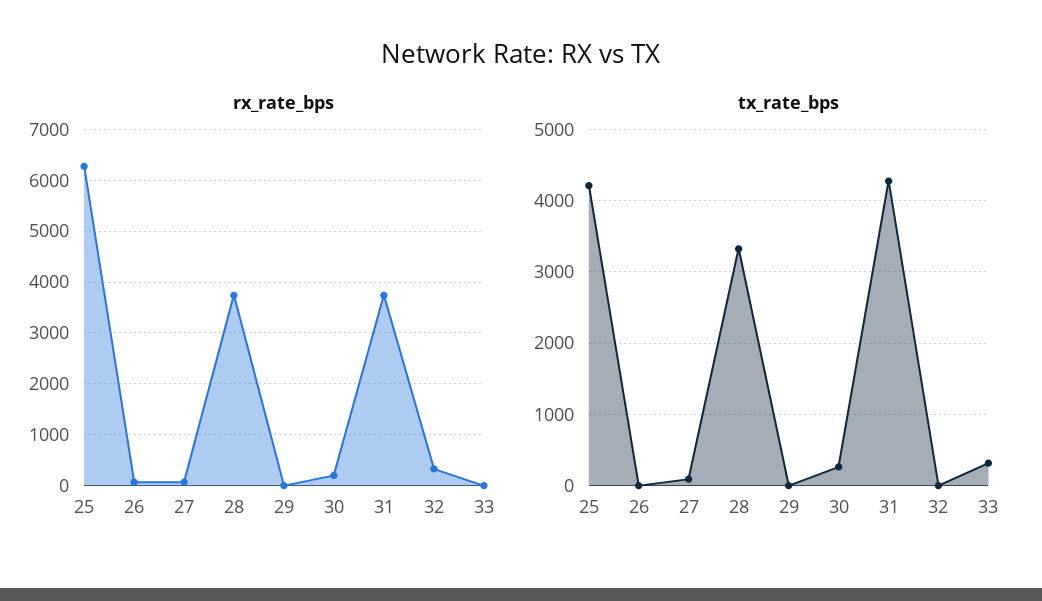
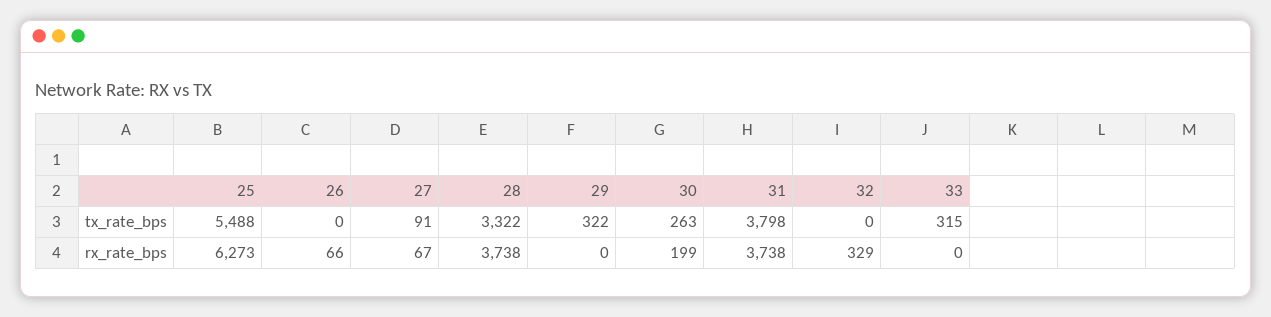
  {
    "rx_rate_bps": {
      "25": 6273,
      "26": 66,
      "27": 67,
      "28": 3738,
      "29": 0,
      "30": 199,
      "31": 3738,
      "32": 329,
      "33": 0
    },
    "tx_rate_bps": {
-     "25": 4200,
+     "25": 5488,
      "26": 0,
      "27": 91,
      "28": 3322,
-     "29": 0,
+     "29": 322,
      "30": 263,
-     "31": 4300,
+     "31": 3798,
      "32": 0,
      "33": 315
    }
  }

